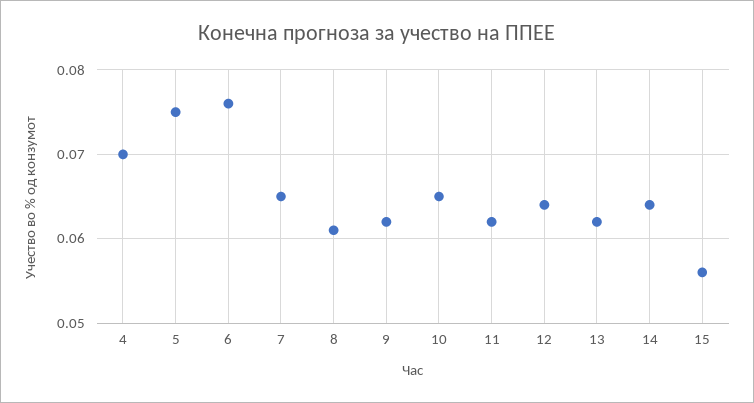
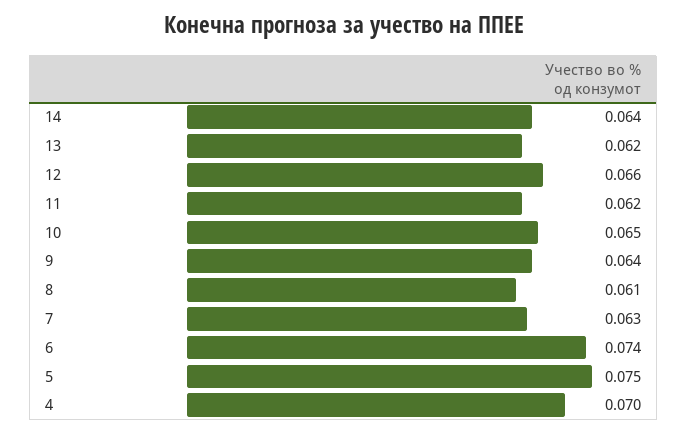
  {
    "4": 0.07,
    "5": 0.075,
-   "6": 0.076,
+   "6": 0.074,
-   "7": 0.065,
+   "7": 0.063,
    "8": 0.061,
-   "9": 0.062,
+   "9": 0.064,
    "10": 0.065,
    "11": 0.062,
-   "12": 0.064,
+   "12": 0.066,
    "13": 0.062,
-   "14": 0.064,
+   "14": 0.064
-   "15": 0.056
  }

